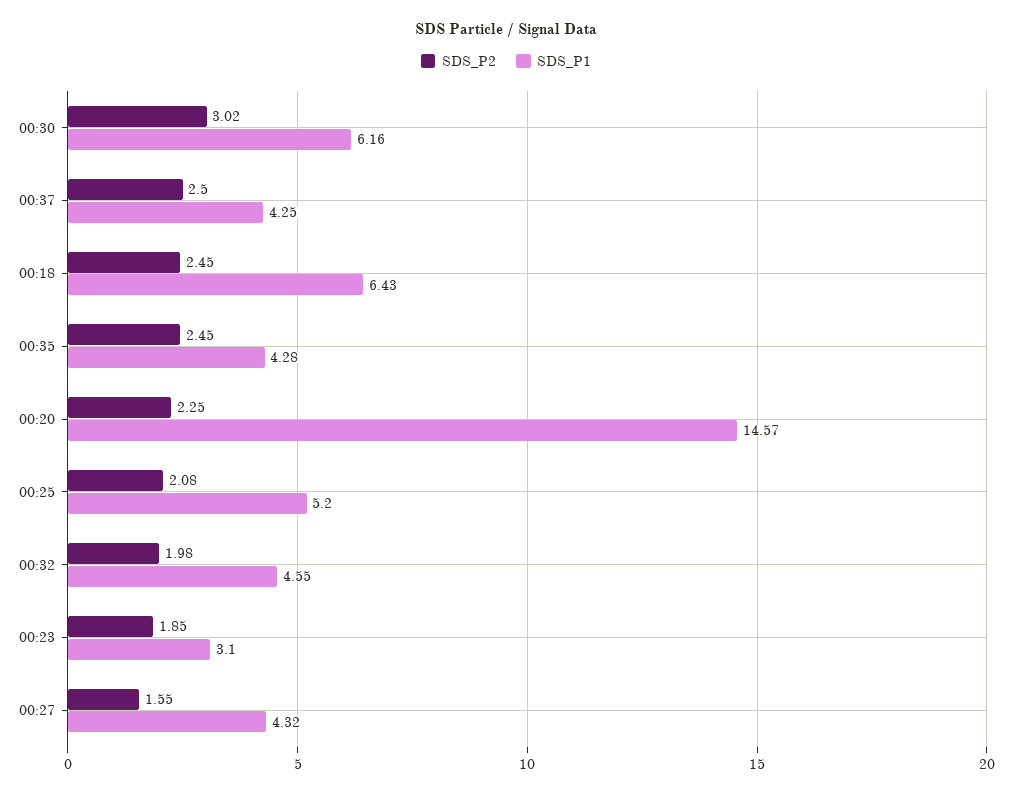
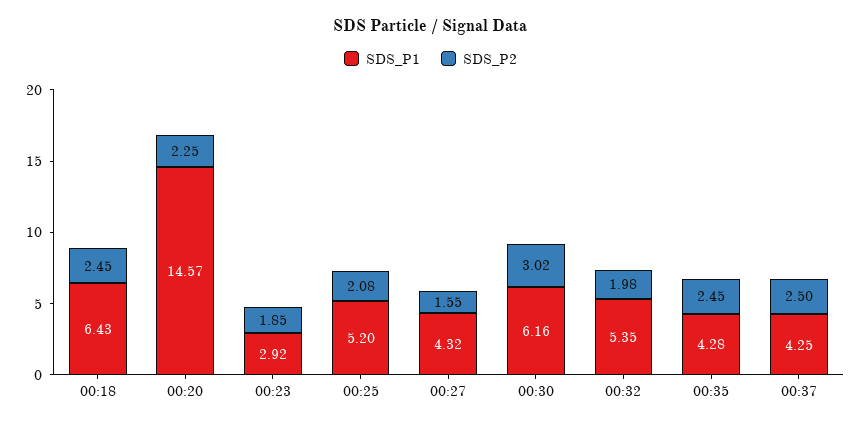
  {
    "SDS_P2": {
      "00:30": 3.02,
      "00:37": 2.5,
      "00:18": 2.45,
      "00:35": 2.45,
      "00:20": 2.25,
      "00:25": 2.08,
      "00:32": 1.98,
      "00:23": 1.85,
      "00:27": 1.55
    },
    "SDS_P1": {
      "00:30": 6.16,
      "00:37": 4.25,
      "00:18": 6.43,
      "00:35": 4.28,
      "00:20": 14.57,
      "00:25": 5.2,
-     "00:32": 4.55,
+     "00:32": 5.35,
-     "00:23": 3.1,
+     "00:23": 2.92,
      "00:27": 4.32
    }
  }

